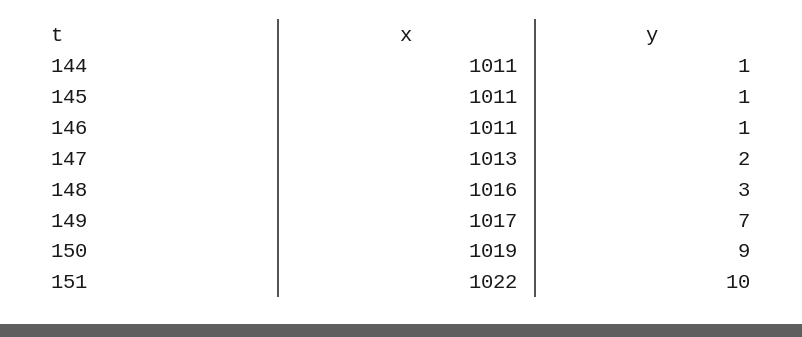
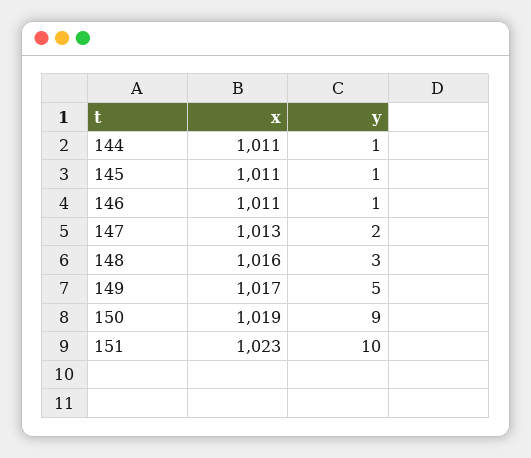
  {
    "x": {
      "144": 1011,
      "145": 1011,
      "146": 1011,
      "147": 1013,
      "148": 1016,
      "149": 1017,
      "150": 1019,
-     "151": 1022
+     "151": 1023
    },
    "y": {
      "144": 1,
      "145": 1,
      "146": 1,
      "147": 2,
      "148": 3,
-     "149": 7,
+     "149": 5,
      "150": 9,
      "151": 10
    }
  }

